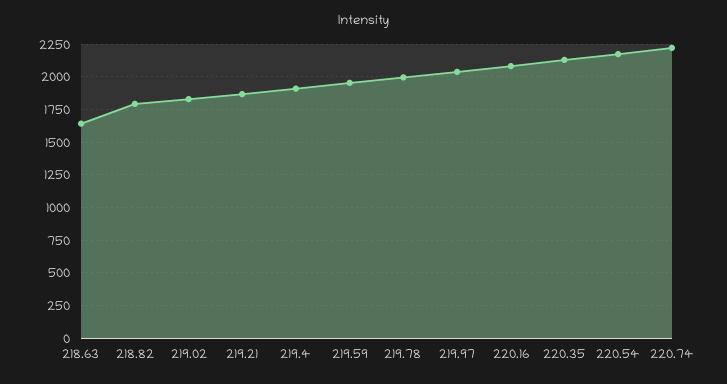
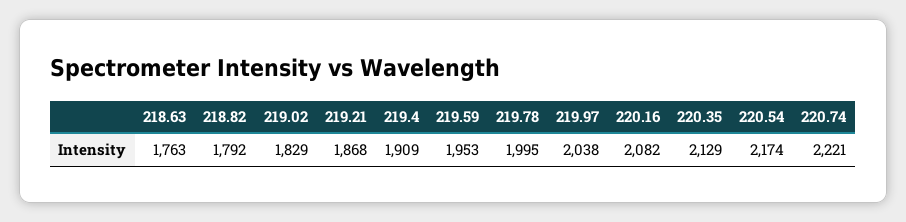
  {
-   "218.63": 1650,
+   "218.63": 1763,
    "218.82": 1792,
    "219.02": 1829,
    "219.21": 1868,
    "219.4": 1909,
    "219.59": 1953,
    "219.78": 1995,
    "219.97": 2038,
    "220.16": 2082,
    "220.35": 2129,
    "220.54": 2174,
    "220.74": 2221
  }

